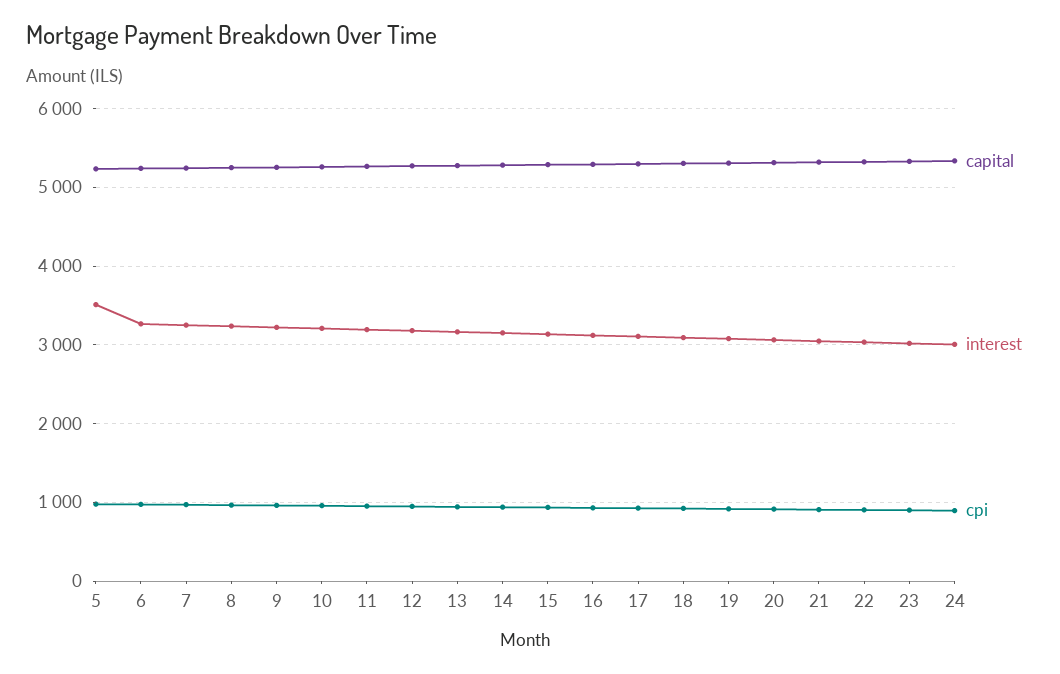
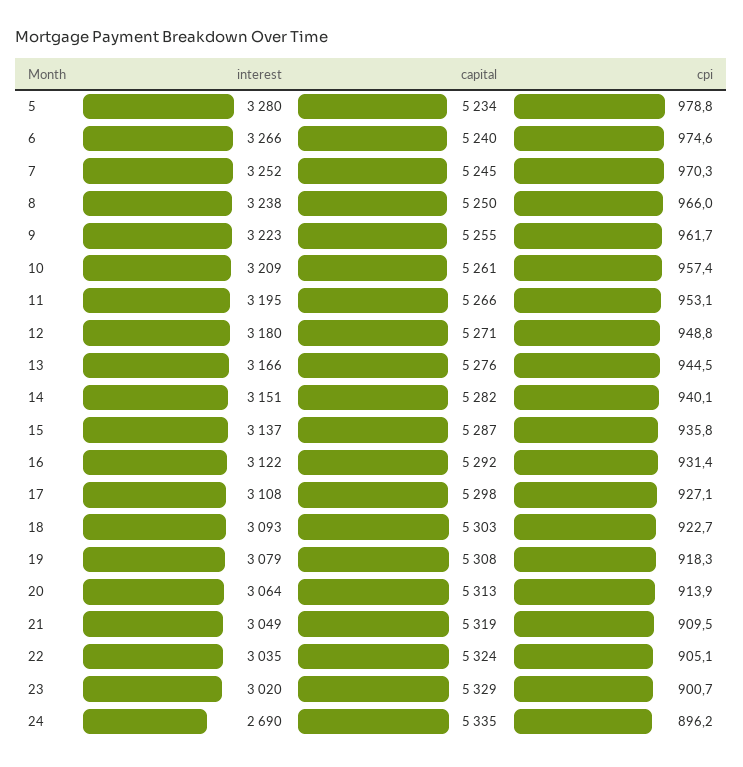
  {
    "capital": {
      "5": 5234,
      "6": 5240,
      "7": 5245,
      "8": 5250,
      "9": 5255,
      "10": 5261,
      "11": 5266,
      "12": 5271,
      "13": 5276,
      "14": 5282,
      "15": 5287,
      "16": 5292,
      "17": 5298,
      "18": 5303,
      "19": 5308,
      "20": 5313,
      "21": 5319,
      "22": 5324,
      "23": 5329,
      "24": 5335
    },
    "interest": {
-     "5": 3500,
+     "5": 3280,
      "6": 3266,
      "7": 3252,
      "8": 3238,
      "9": 3223,
      "10": 3209,
      "11": 3195,
      "12": 3180,
      "13": 3166,
      "14": 3151,
      "15": 3137,
      "16": 3122,
      "17": 3108,
      "18": 3093,
      "19": 3079,
      "20": 3064,
      "21": 3049,
      "22": 3035,
      "23": 3020,
-     "24": 3000
+     "24": 2690
    },
    "cpi": {
      "5": 978.8,
      "6": 974.6,
      "7": 970.3,
      "8": 966,
      "9": 961.7,
      "10": 957.4,
      "11": 953.1,
      "12": 948.8,
      "13": 944.5,
      "14": 940.1,
      "15": 935.8,
      "16": 931.4,
      "17": 927.1,
      "18": 922.7,
      "19": 918.3,
      "20": 913.9,
      "21": 909.5,
      "22": 905.1,
      "23": 900.7,
      "24": 896.2
    }
  }

